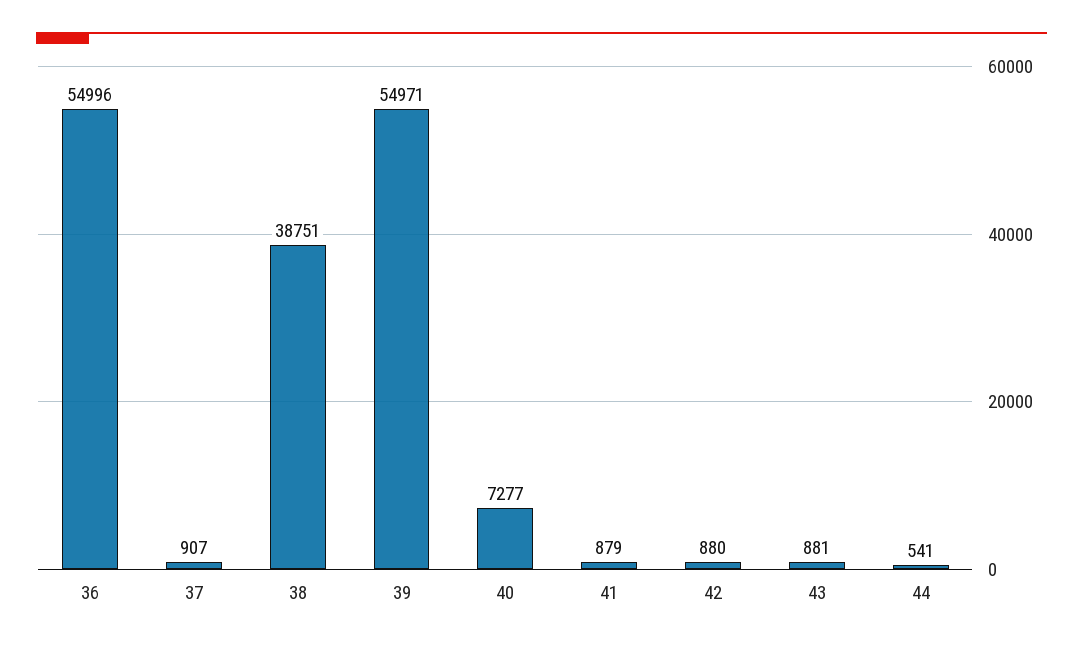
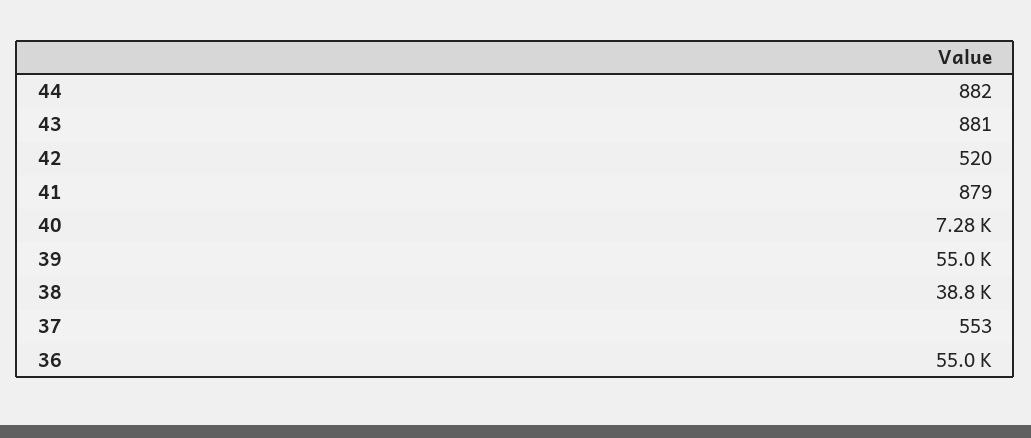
  {
    "36": 54996,
-   "37": 907,
+   "37": 553,
    "38": 38751,
    "39": 54971,
    "40": 7277,
    "41": 879,
-   "42": 880,
+   "42": 520,
    "43": 881,
-   "44": 541
+   "44": 882
  }

